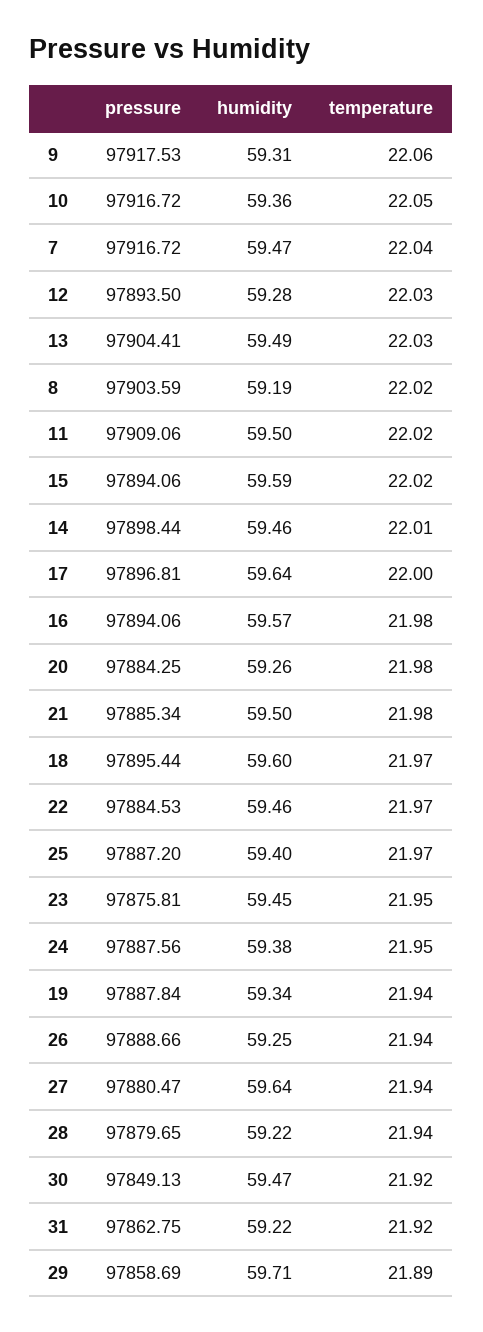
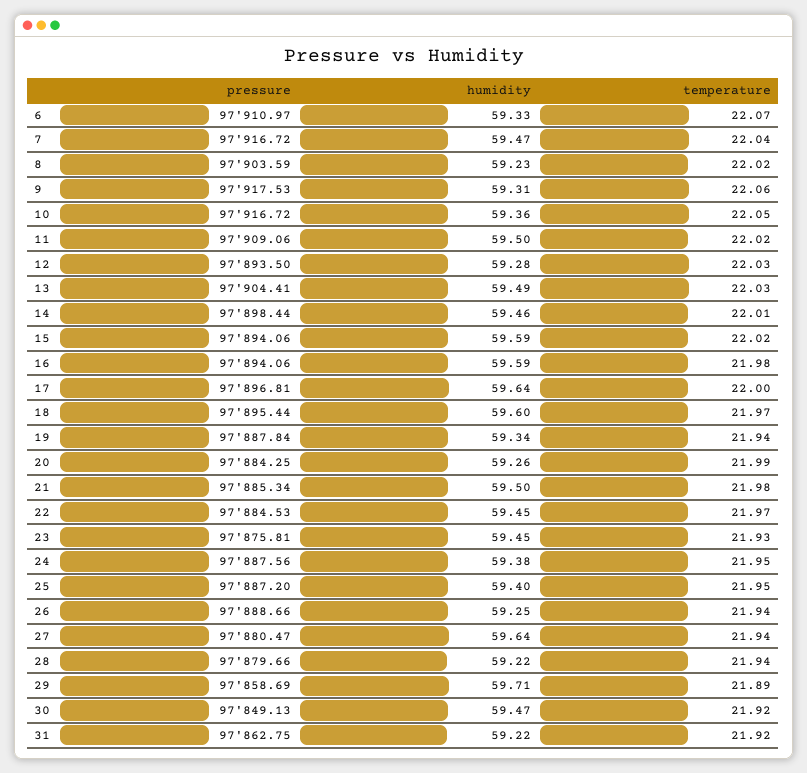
  {
    "pressure": {
      "9": 97917.53,
      "10": 97916.72,
      "7": 97916.72,
      "12": 97893.5,
      "13": 97904.41,
      "8": 97903.59,
      "11": 97909.06,
      "15": 97894.06,
      "14": 97898.44,
      "17": 97896.81,
      "16": 97894.06,
      "20": 97884.25,
      "21": 97885.34,
      "18": 97895.44,
      "22": 97884.53,
      "25": 97887.2,
      "23": 97875.81,
      "24": 97887.56,
      "19": 97887.84,
      "26": 97888.66,
      "27": 97880.47,
-     "28": 97879.65,
+     "28": 97879.66,
      "30": 97849.13,
      "31": 97862.75,
-     "29": 97858.69
+     "29": 97858.69,
+     "6": 97910.97
    },
    "humidity": {
      "9": 59.31,
      "10": 59.36,
      "7": 59.47,
      "12": 59.28,
      "13": 59.49,
-     "8": 59.19,
+     "8": 59.23,
      "11": 59.5,
      "15": 59.59,
      "14": 59.46,
      "17": 59.64,
-     "16": 59.57,
+     "16": 59.59,
      "20": 59.26,
      "21": 59.5,
      "18": 59.6,
-     "22": 59.46,
+     "22": 59.45,
      "25": 59.4,
      "23": 59.45,
      "24": 59.38,
      "19": 59.34,
      "26": 59.25,
      "27": 59.64,
      "28": 59.22,
      "30": 59.47,
      "31": 59.22,
-     "29": 59.71
+     "29": 59.71,
+     "6": 59.33
    },
    "temperature": {
      "9": 22.06,
      "10": 22.05,
      "7": 22.04,
      "12": 22.03,
      "13": 22.03,
      "8": 22.02,
      "11": 22.02,
      "15": 22.02,
      "14": 22.01,
      "17": 22,
      "16": 21.98,
-     "20": 21.98,
+     "20": 21.99,
      "21": 21.98,
      "18": 21.97,
      "22": 21.97,
-     "25": 21.97,
+     "25": 21.95,
-     "23": 21.95,
+     "23": 21.93,
      "24": 21.95,
      "19": 21.94,
      "26": 21.94,
      "27": 21.94,
      "28": 21.94,
      "30": 21.92,
      "31": 21.92,
-     "29": 21.89
+     "29": 21.89,
+     "6": 22.07
    }
  }

